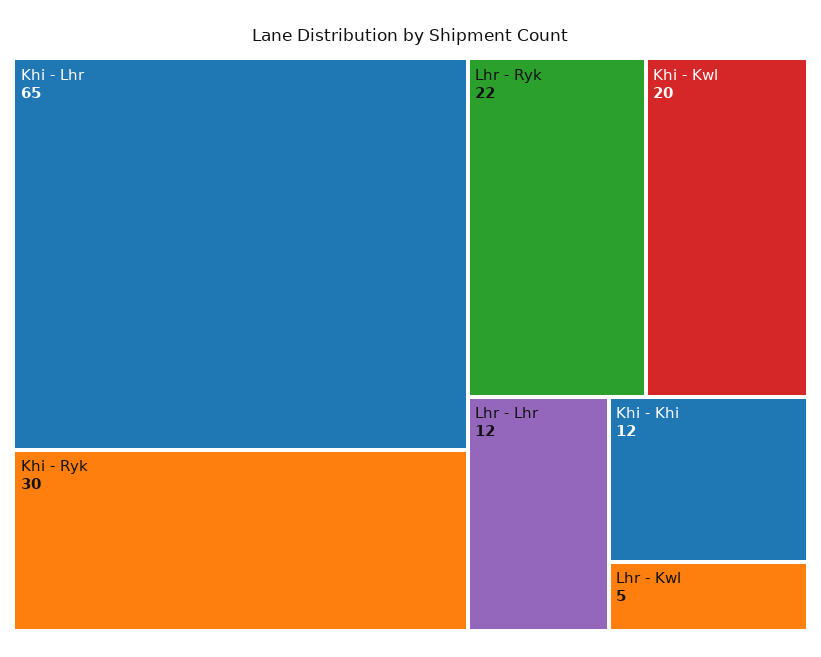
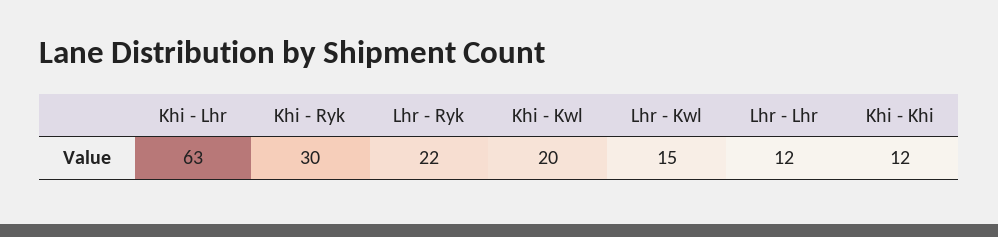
  {
-   "Khi - Lhr": 65,
+   "Khi - Lhr": 63,
    "Khi - Ryk": 30,
    "Lhr - Ryk": 22,
    "Khi - Kwl": 20,
    "Lhr - Lhr": 12,
    "Khi - Khi": 12,
-   "Lhr - Kwl": 5
+   "Lhr - Kwl": 15
  }

